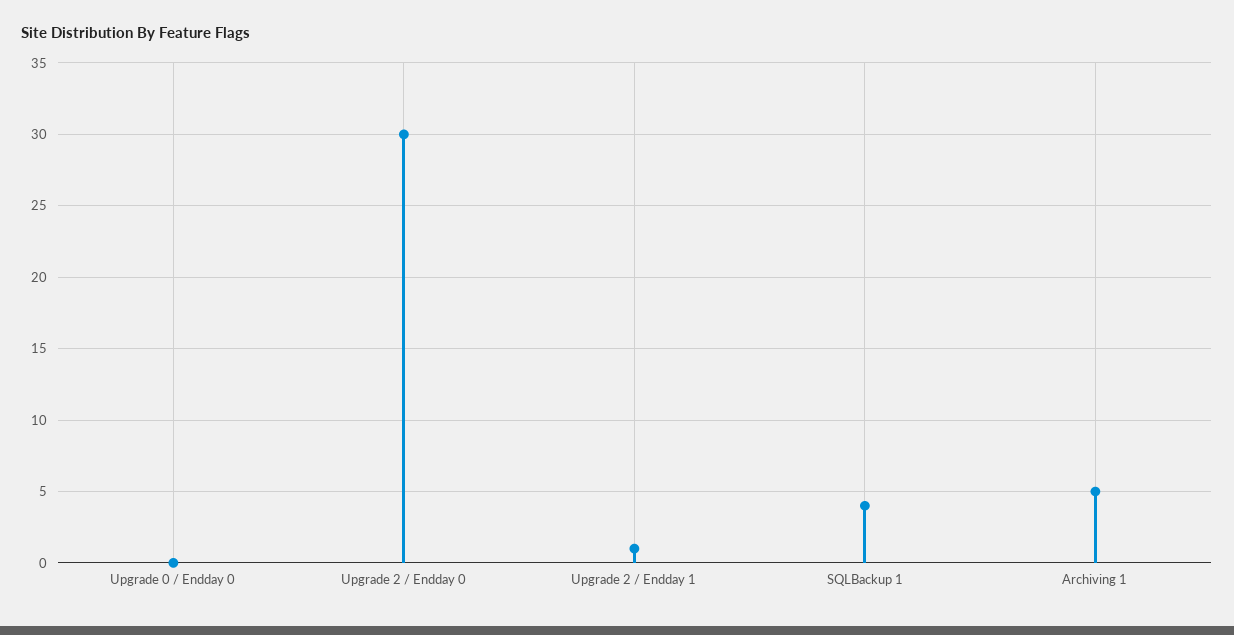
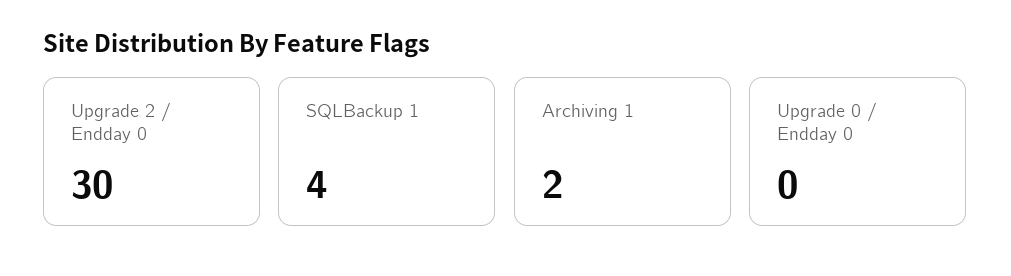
  {
    "Upgrade 0 / Endday 0": 0,
    "Upgrade 2 / Endday 0": 30,
-   "Upgrade 2 / Endday 1": 1,
    "SQLBackup 1": 4,
-   "Archiving 1": 5
+   "Archiving 1": 2
  }

